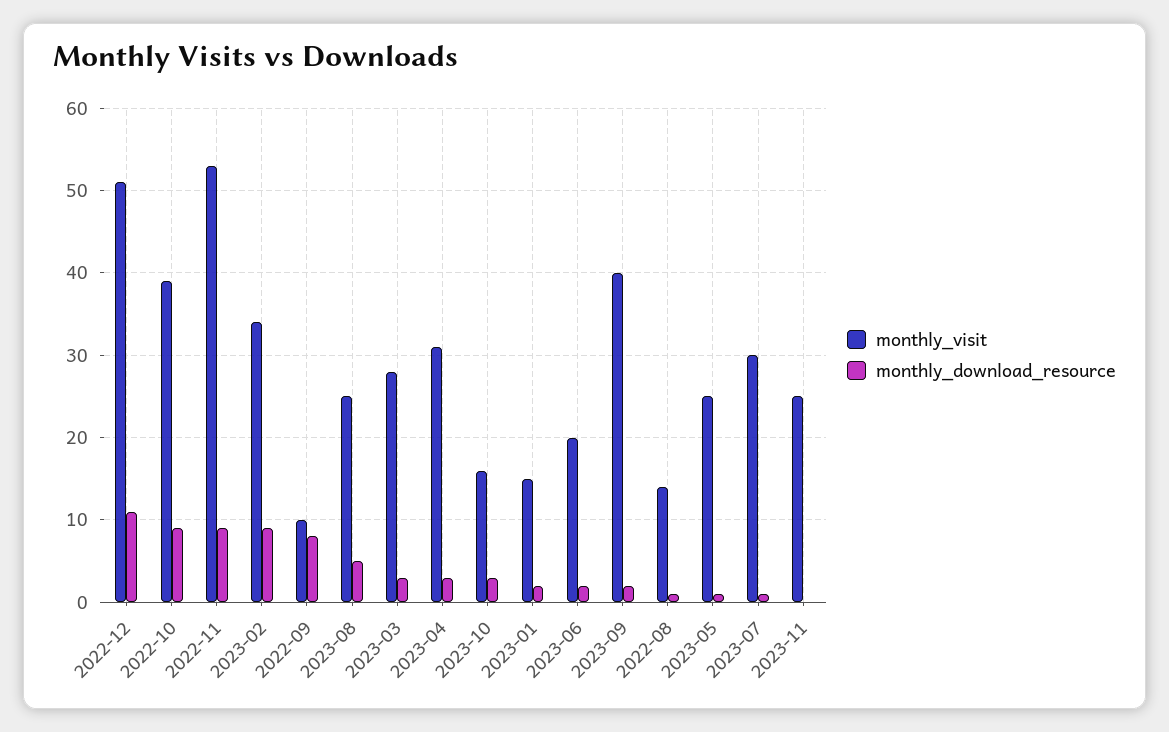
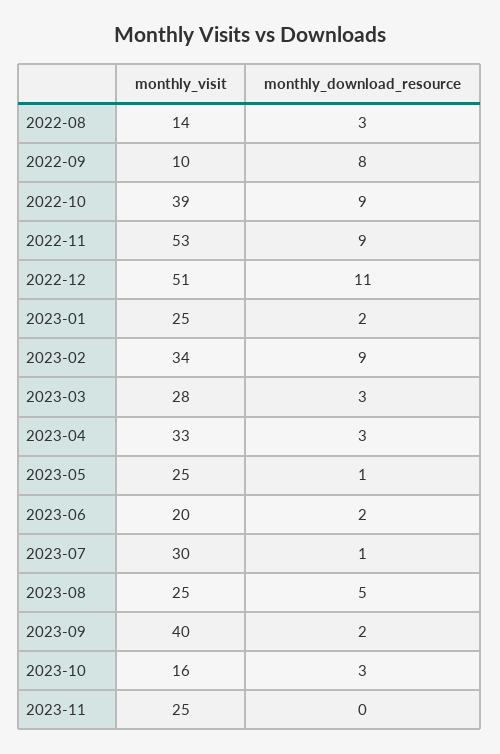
  {
    "monthly_visit": {
      "2022-12": 51,
      "2022-10": 39,
      "2022-11": 53,
      "2023-02": 34,
      "2022-09": 10,
      "2023-08": 25,
      "2023-03": 28,
-     "2023-04": 31,
+     "2023-04": 33,
      "2023-10": 16,
-     "2023-01": 15,
+     "2023-01": 25,
      "2023-06": 20,
      "2023-09": 40,
      "2022-08": 14,
      "2023-05": 25,
      "2023-07": 30,
      "2023-11": 25
    },
    "monthly_download_resource": {
      "2022-12": 11,
      "2022-10": 9,
      "2022-11": 9,
      "2023-02": 9,
      "2022-09": 8,
      "2023-08": 5,
      "2023-03": 3,
      "2023-04": 3,
      "2023-10": 3,
      "2023-01": 2,
      "2023-06": 2,
      "2023-09": 2,
-     "2022-08": 1,
+     "2022-08": 3,
      "2023-05": 1,
      "2023-07": 1,
      "2023-11": 0
    }
  }

